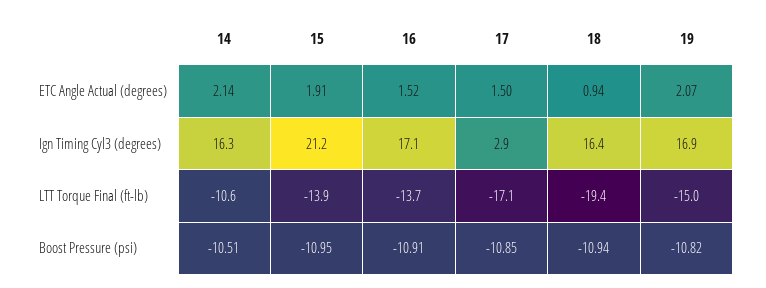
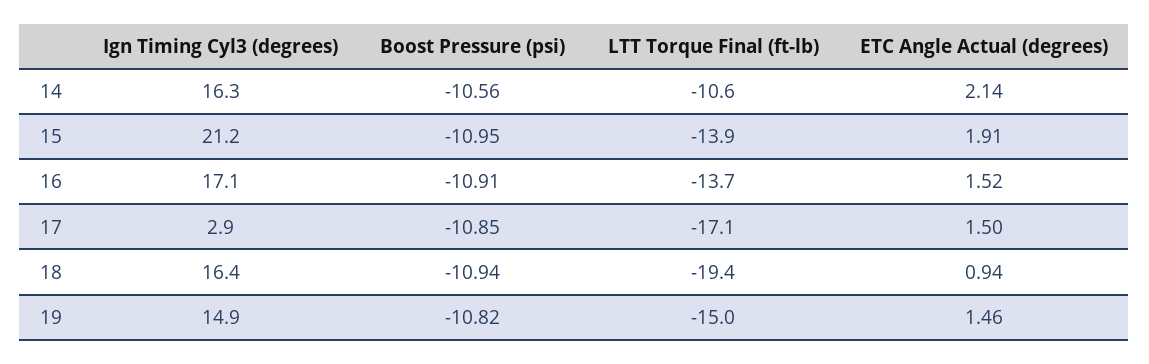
  {
    "14": {
      "ETC Angle Actual (degrees)": 2.14,
      "Ign Timing Cyl3 (degrees)": 16.3,
      "LTT Torque Final (ft-lb)": -10.6,
-     "Boost Pressure (psi)": -10.51
+     "Boost Pressure (psi)": -10.56
    },
    "15": {
      "ETC Angle Actual (degrees)": 1.91,
      "Ign Timing Cyl3 (degrees)": 21.2,
      "LTT Torque Final (ft-lb)": -13.9,
      "Boost Pressure (psi)": -10.95
    },
    "16": {
      "ETC Angle Actual (degrees)": 1.52,
      "Ign Timing Cyl3 (degrees)": 17.1,
      "LTT Torque Final (ft-lb)": -13.7,
      "Boost Pressure (psi)": -10.91
    },
    "17": {
      "ETC Angle Actual (degrees)": 1.5,
      "Ign Timing Cyl3 (degrees)": 2.9,
      "LTT Torque Final (ft-lb)": -17.1,
      "Boost Pressure (psi)": -10.85
    },
    "18": {
      "ETC Angle Actual (degrees)": 0.94,
      "Ign Timing Cyl3 (degrees)": 16.4,
      "LTT Torque Final (ft-lb)": -19.4,
      "Boost Pressure (psi)": -10.94
    },
    "19": {
-     "ETC Angle Actual (degrees)": 2.07,
+     "ETC Angle Actual (degrees)": 1.46,
-     "Ign Timing Cyl3 (degrees)": 16.9,
+     "Ign Timing Cyl3 (degrees)": 14.9,
      "LTT Torque Final (ft-lb)": -15,
      "Boost Pressure (psi)": -10.82
    }
  }

